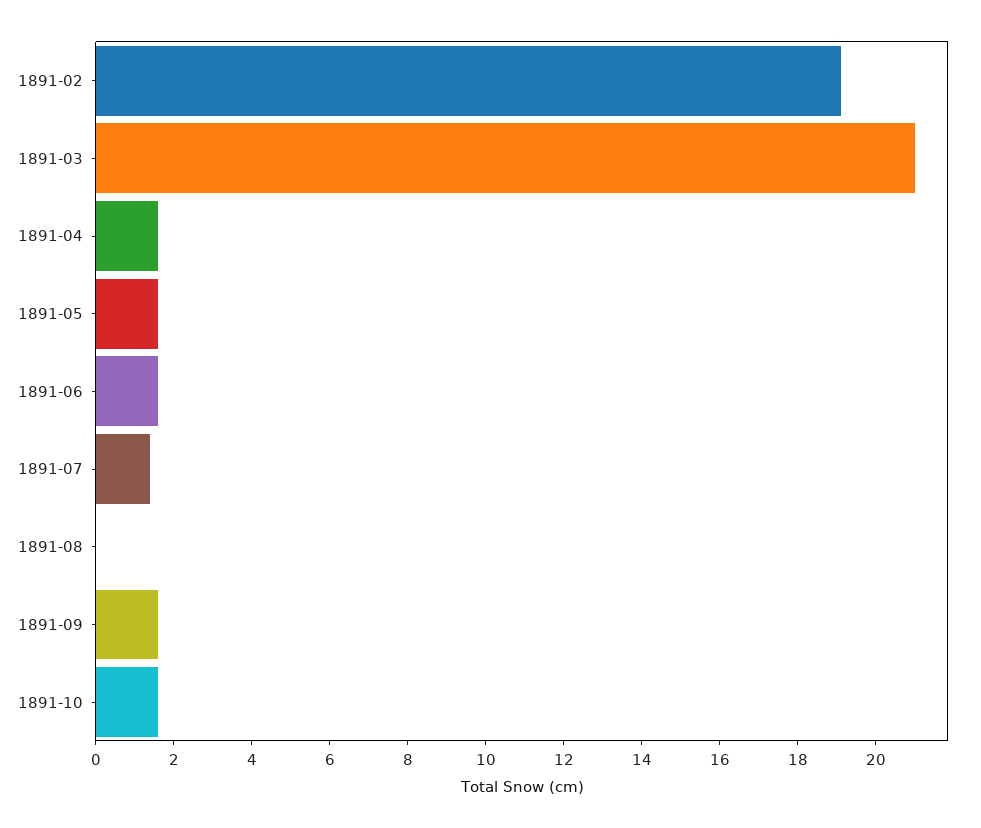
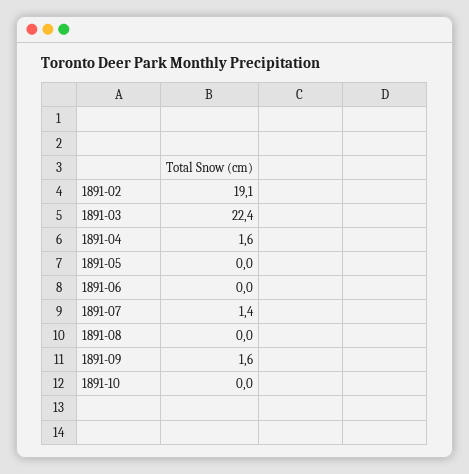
  {
    "1891-02": 19.1,
-   "1891-03": 21,
+   "1891-03": 22.4,
    "1891-04": 1.6,
-   "1891-05": 1.5,
+   "1891-05": 0,
-   "1891-06": 1.5,
+   "1891-06": 0,
    "1891-07": 1.4,
    "1891-08": 0,
    "1891-09": 1.6,
-   "1891-10": 1.5
+   "1891-10": 0
  }

